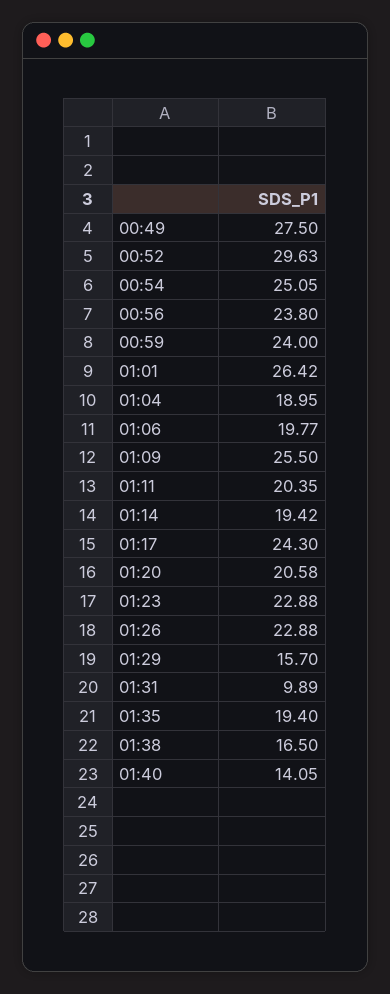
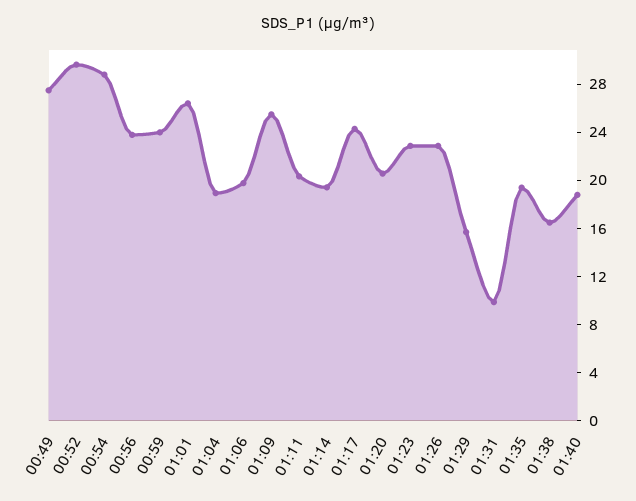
  {
    "00:49": 27.5,
    "00:52": 29.63,
-   "00:54": 25.05,
+   "00:54": 29,
    "00:56": 23.8,
    "00:59": 24,
    "01:01": 26.42,
    "01:04": 18.95,
    "01:06": 19.77,
    "01:09": 25.5,
    "01:11": 20.35,
    "01:14": 19.42,
    "01:17": 24.3,
    "01:20": 20.58,
    "01:23": 22.88,
    "01:26": 22.88,
    "01:29": 15.7,
    "01:31": 9.89,
    "01:35": 19.4,
    "01:38": 16.5,
-   "01:40": 14.05
+   "01:40": 19
  }

